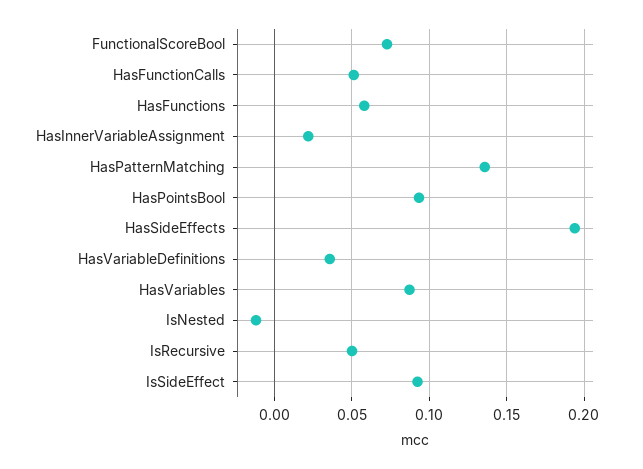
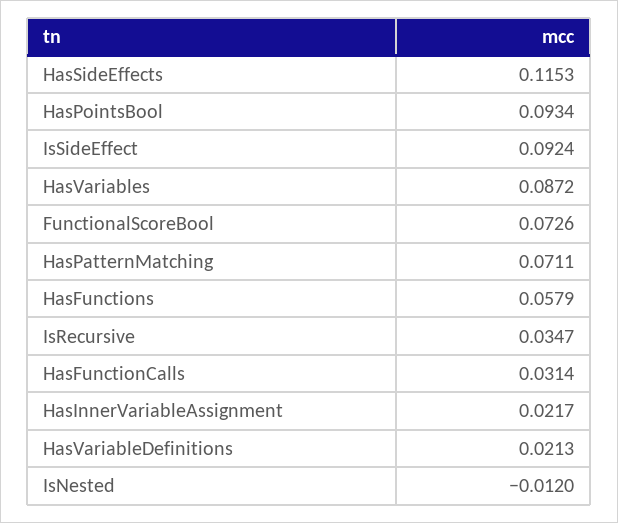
  {
    "FunctionalScoreBool": 0.0726,
-   "HasFunctionCalls": 0.05,
+   "HasFunctionCalls": 0.0314,
    "HasFunctions": 0.0579,
    "HasInnerVariableAssignment": 0.0217,
-   "HasPatternMatching": 0.135,
+   "HasPatternMatching": 0.0711,
    "HasPointsBool": 0.0934,
-   "HasSideEffects": 0.195,
+   "HasSideEffects": 0.1153,
-   "HasVariableDefinitions": 0.035,
+   "HasVariableDefinitions": 0.0213,
    "HasVariables": 0.0872,
    "IsNested": -0.012,
-   "IsRecursive": 0.05,
+   "IsRecursive": 0.0347,
    "IsSideEffect": 0.0924
  }

